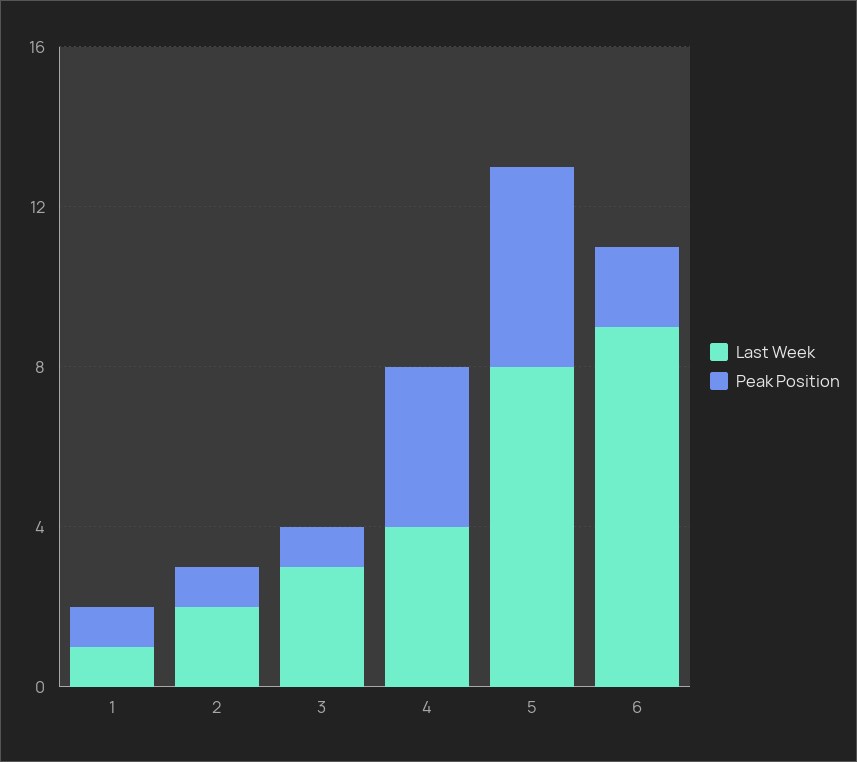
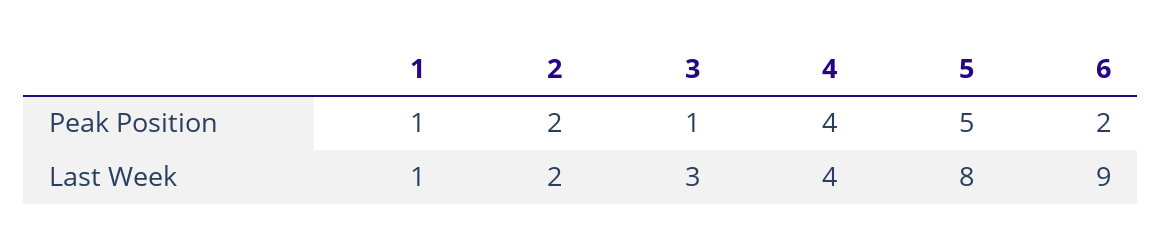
  {
    "Last Week": {
      "1": 1,
      "2": 2,
      "3": 3,
      "4": 4,
      "5": 8,
      "6": 9
    },
    "Peak Position": {
      "1": 1,
-     "2": 1,
+     "2": 2,
      "3": 1,
      "4": 4,
      "5": 5,
      "6": 2
    }
  }

